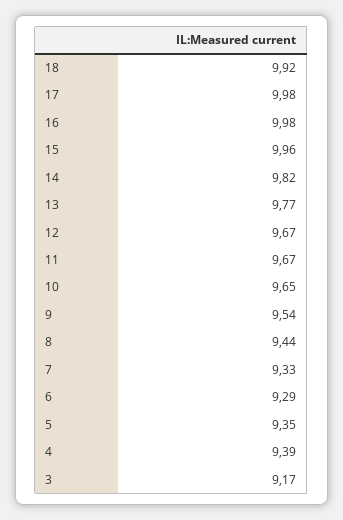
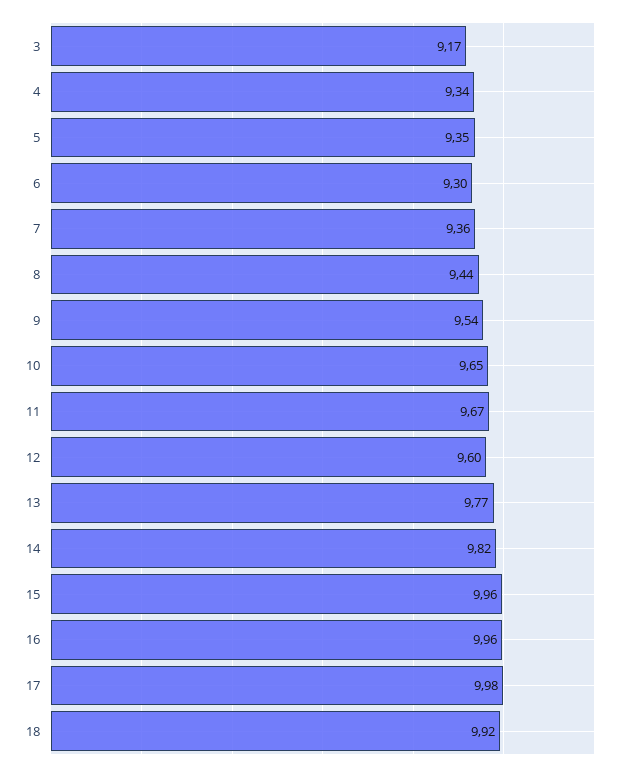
  {
    "18": 9.92,
    "17": 9.98,
-   "16": 9.98,
+   "16": 9.96,
    "15": 9.96,
    "14": 9.82,
    "13": 9.77,
-   "12": 9.67,
+   "12": 9.6,
    "11": 9.67,
    "10": 9.65,
    "9": 9.54,
    "8": 9.44,
-   "7": 9.33,
+   "7": 9.36,
-   "6": 9.29,
+   "6": 9.3,
    "5": 9.35,
-   "4": 9.39,
+   "4": 9.34,
    "3": 9.17
  }

